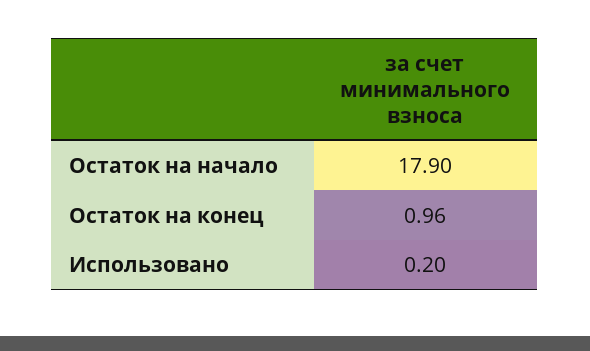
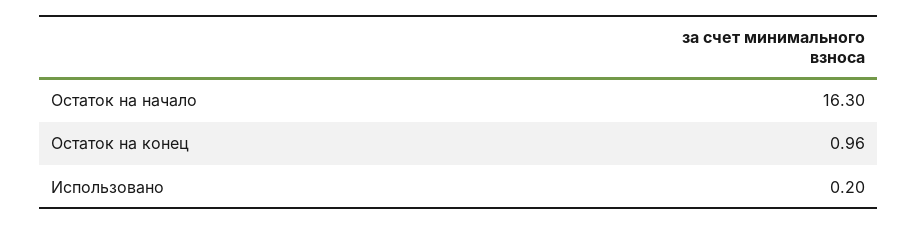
  {
-   "Остаток на начало": 17.9,
+   "Остаток на начало": 16.3,
    "Остаток на конец": 0.96,
    "Использовано": 0.2
  }

